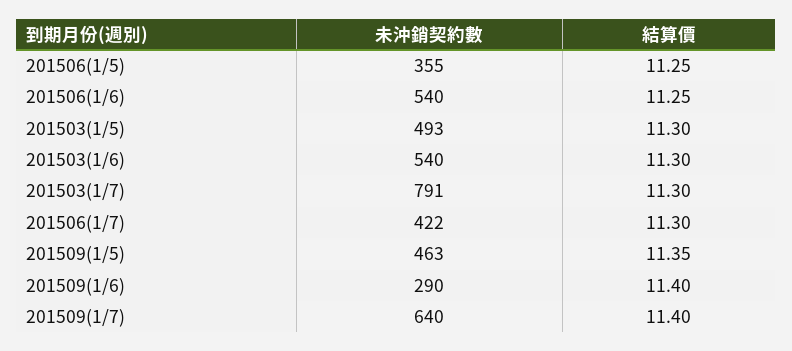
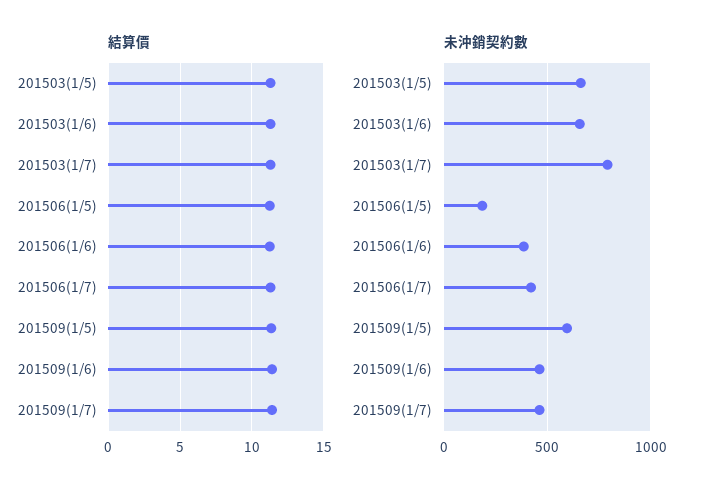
  {
    "未沖銷契約數": {
-     "201506(1/5)": 355,
+     "201506(1/5)": 200,
-     "201506(1/6)": 540,
+     "201506(1/6)": 400,
-     "201503(1/5)": 493,
+     "201503(1/5)": 650,
-     "201503(1/6)": 540,
+     "201503(1/6)": 650,
      "201503(1/7)": 791,
      "201506(1/7)": 422,
-     "201509(1/5)": 463,
+     "201509(1/5)": 600,
-     "201509(1/6)": 290,
+     "201509(1/6)": 450,
-     "201509(1/7)": 640
+     "201509(1/7)": 450
    },
    "結算價": {
      "201506(1/5)": 11.25,
      "201506(1/6)": 11.25,
      "201503(1/5)": 11.3,
      "201503(1/6)": 11.3,
      "201503(1/7)": 11.3,
      "201506(1/7)": 11.3,
      "201509(1/5)": 11.35,
      "201509(1/6)": 11.4,
      "201509(1/7)": 11.4
    }
  }

